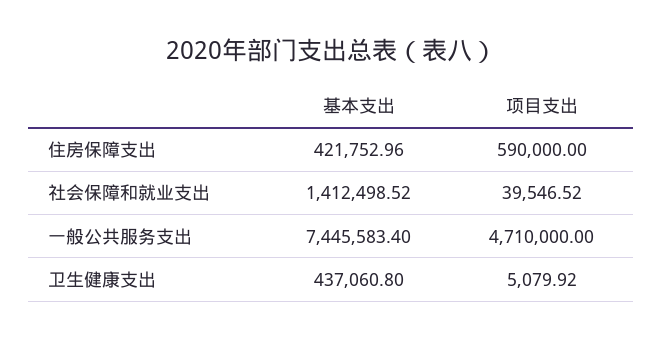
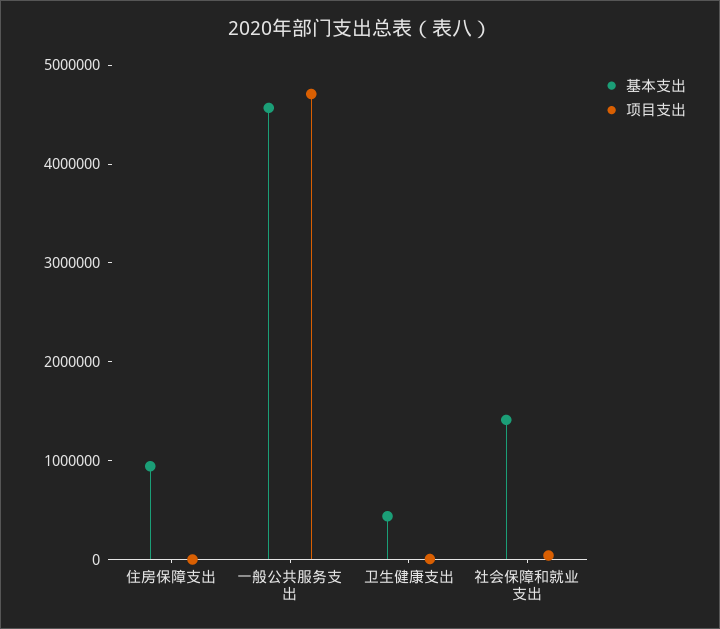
  {
    "基本支出": {
-     "住房保障支出": 421752.96,
+     "住房保障支出": 1000000,
      "社会保障和就业支出": 1412498.52,
-     "一般公共服务支出": 7445583.4,
+     "一般公共服务支出": 4600000,
      "卫生健康支出": 437060.8
    },
    "项目支出": {
-     "住房保障支出": 590000,
+     "住房保障支出": 0,
      "社会保障和就业支出": 39546.52,
      "一般公共服务支出": 4710000,
      "卫生健康支出": 5079.92
    }
  }

